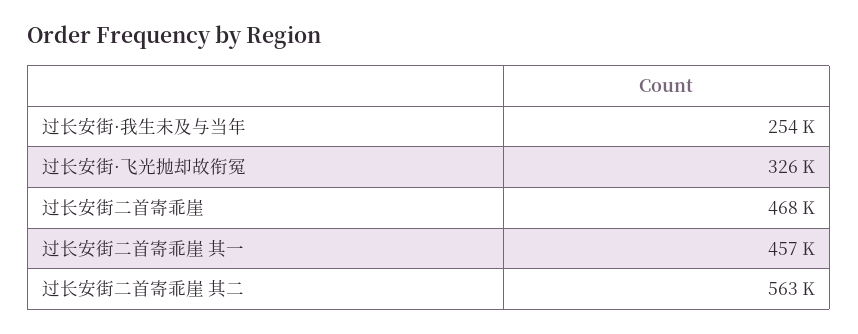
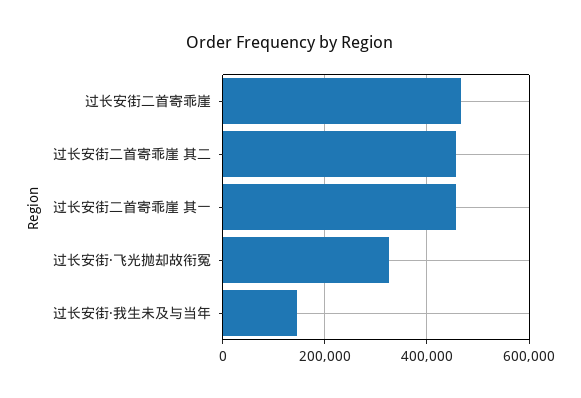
  {
-   "过长安街·我生未及与当年": 254000,
+   "过长安街·我生未及与当年": 140000,
    "过长安街·飞光抛却故衔冤": 326000,
    "过长安街二首寄乖崖": 468000,
    "过长安街二首寄乖崖 其一": 457000,
-   "过长安街二首寄乖崖 其二": 563000
+   "过长安街二首寄乖崖 其二": 460000
  }

